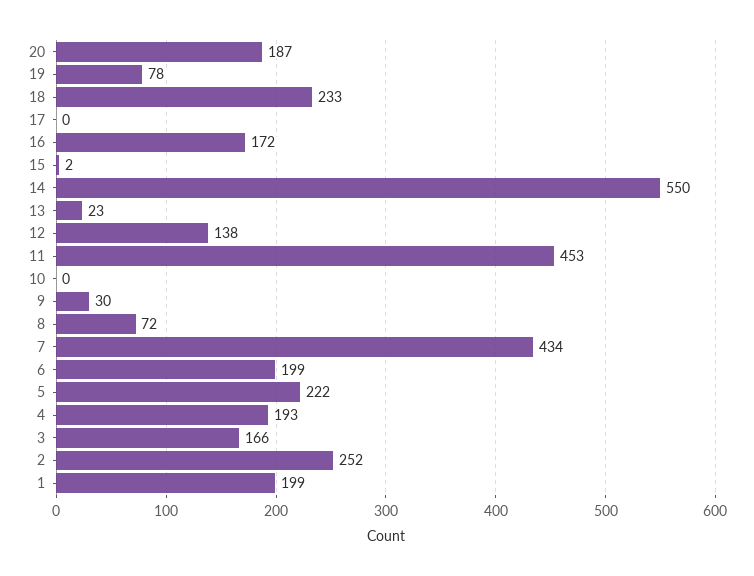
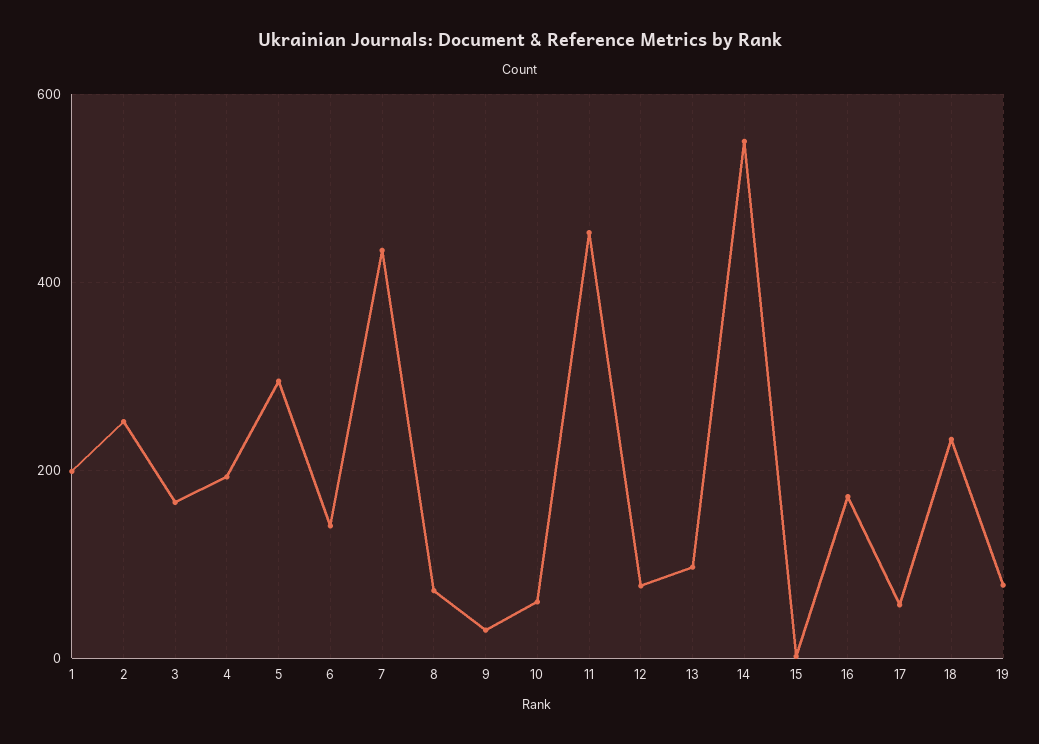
  {
-   "20": 187,
    "19": 78,
    "18": 233,
-   "17": 0,
+   "17": 60,
    "16": 172,
    "15": 2,
    "14": 550,
-   "13": 23,
+   "13": 100,
-   "12": 138,
+   "12": 80,
    "11": 453,
-   "10": 0,
+   "10": 60,
    "9": 30,
    "8": 72,
    "7": 434,
-   "6": 199,
+   "6": 140,
-   "5": 222,
+   "5": 300,
    "4": 193,
    "3": 166,
    "2": 252,
    "1": 199
  }

